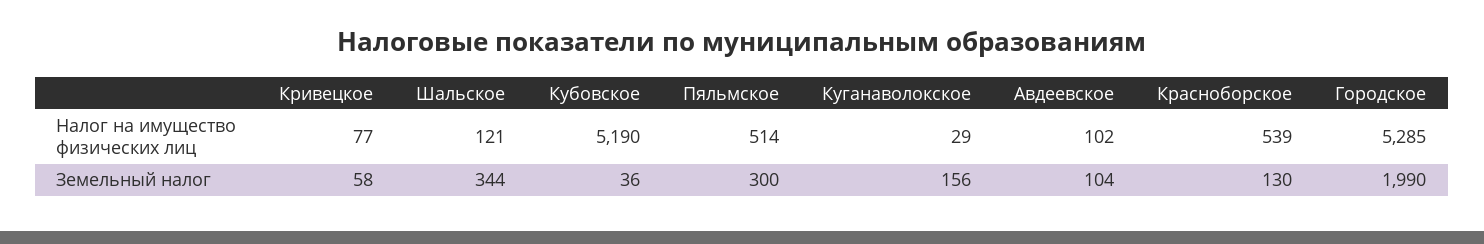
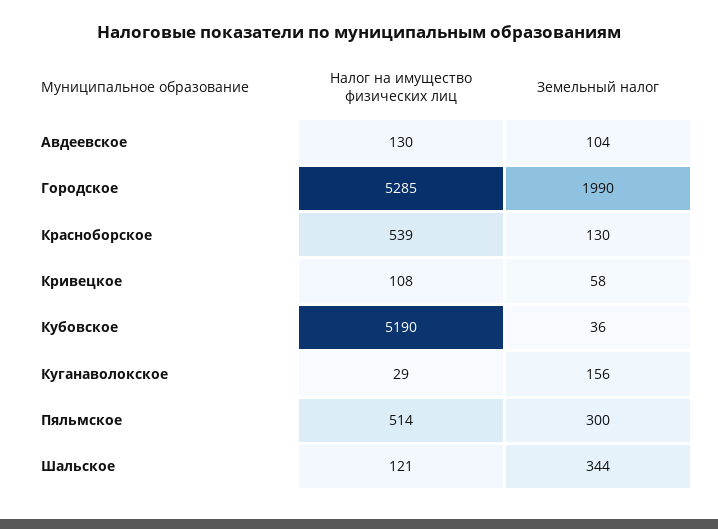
  {
    "Кривецкое": {
-     "Налог на имущество физических лиц": 77,
+     "Налог на имущество физических лиц": 108,
      "Земельный налог": 58
    },
    "Шальское": {
      "Налог на имущество физических лиц": 121,
      "Земельный налог": 344
    },
    "Кубовское": {
      "Налог на имущество физических лиц": 5190,
      "Земельный налог": 36
    },
    "Пяльмское": {
      "Налог на имущество физических лиц": 514,
      "Земельный налог": 300
    },
    "Куганаволокское": {
      "Налог на имущество физических лиц": 29,
      "Земельный налог": 156
    },
    "Авдеевское": {
-     "Налог на имущество физических лиц": 102,
+     "Налог на имущество физических лиц": 130,
      "Земельный налог": 104
    },
    "Красноборское": {
      "Налог на имущество физических лиц": 539,
      "Земельный налог": 130
    },
    "Городское": {
      "Налог на имущество физических лиц": 5285,
      "Земельный налог": 1990
    }
  }

